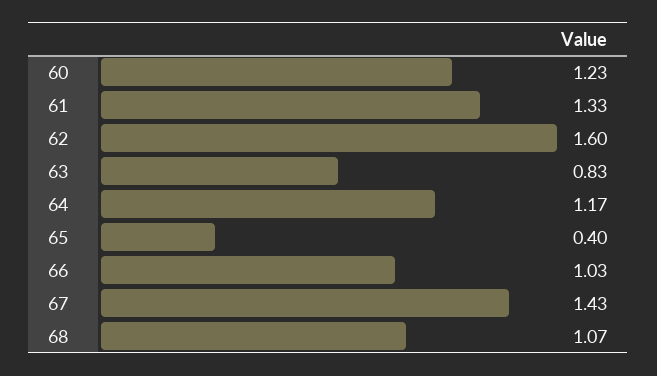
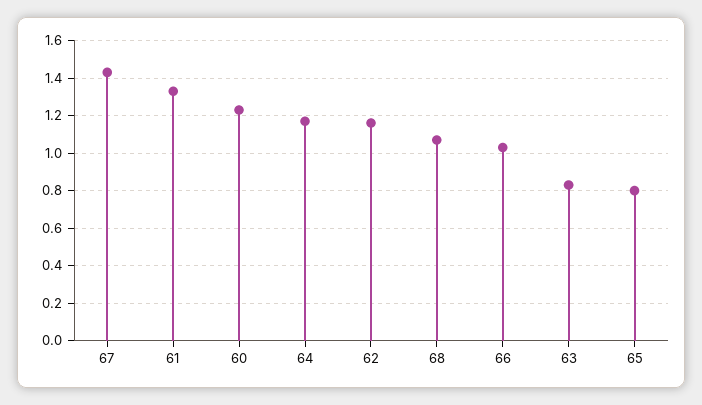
  {
    "60": 1.23,
    "61": 1.33,
-   "62": 1.6,
+   "62": 1.15,
    "63": 0.83,
    "64": 1.17,
-   "65": 0.4,
+   "65": 0.8,
    "66": 1.03,
    "67": 1.43,
    "68": 1.07
  }

